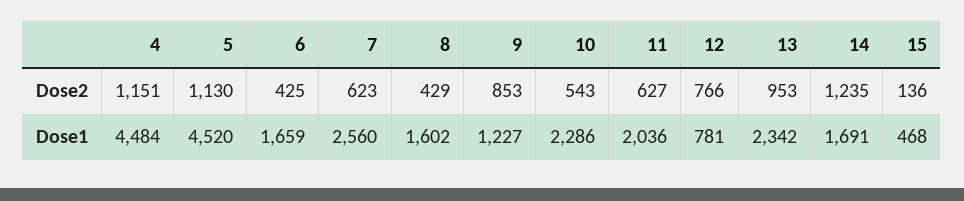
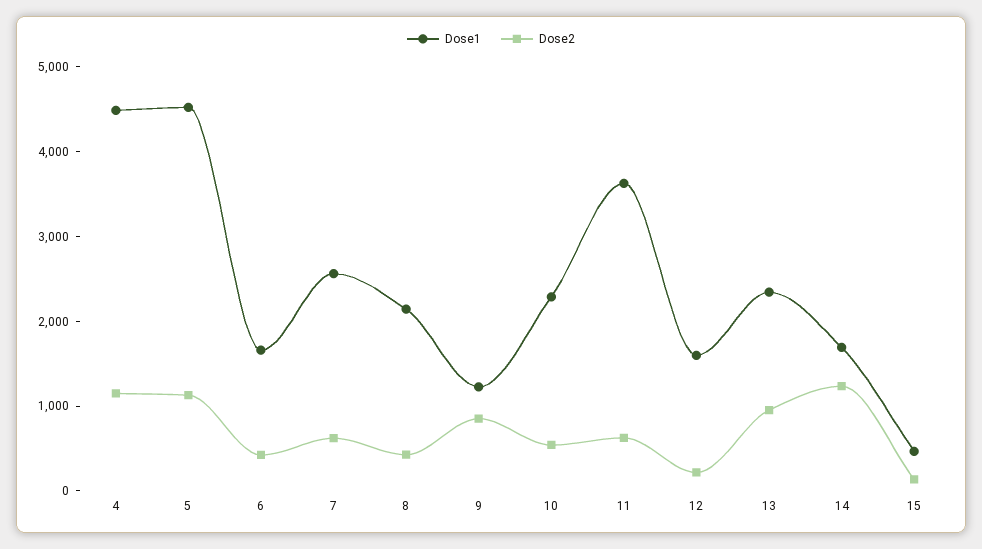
  {
    "Dose2": {
      "4": 1151,
      "5": 1130,
      "6": 425,
      "7": 623,
      "8": 429,
      "9": 853,
      "10": 543,
      "11": 627,
-     "12": 766,
+     "12": 200,
      "13": 953,
      "14": 1235,
      "15": 136
    },
    "Dose1": {
      "4": 4484,
      "5": 4520,
      "6": 1659,
      "7": 2560,
-     "8": 1602,
+     "8": 2200,
      "9": 1227,
      "10": 2286,
-     "11": 2036,
+     "11": 3600,
-     "12": 781,
+     "12": 1600,
      "13": 2342,
      "14": 1691,
      "15": 468
    }
  }

